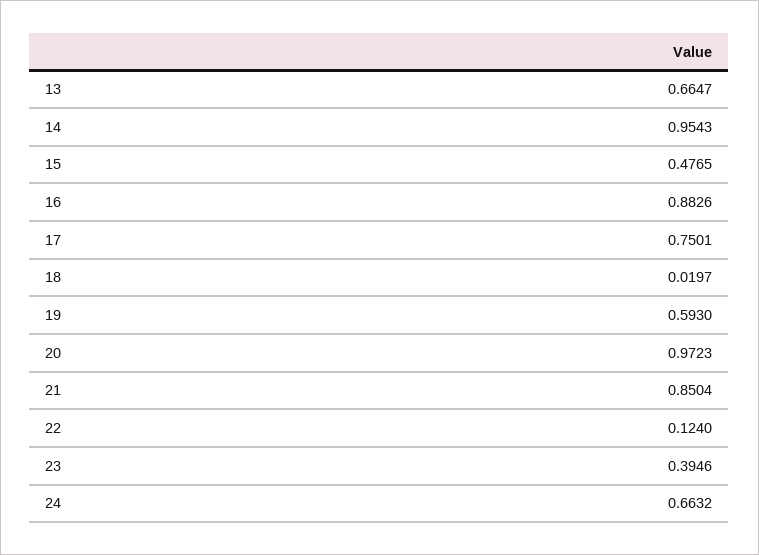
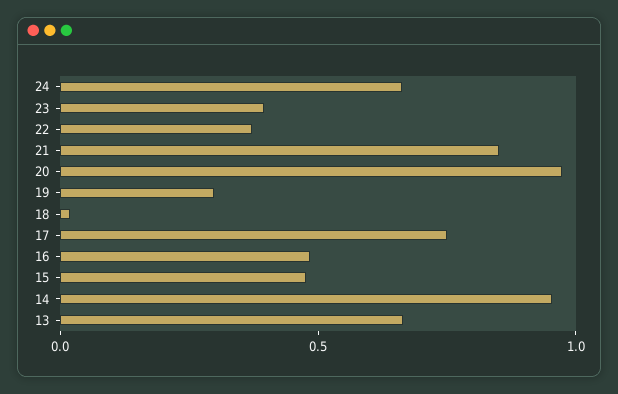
  {
    "13": 0.6647,
    "14": 0.9543,
    "15": 0.4765,
-   "16": 0.8826,
+   "16": 0.5,
    "17": 0.7501,
    "18": 0.0197,
-   "19": 0.593,
+   "19": 0.3,
    "20": 0.9723,
    "21": 0.8504,
-   "22": 0.124,
+   "22": 0.4,
    "23": 0.3946,
    "24": 0.6632
  }

